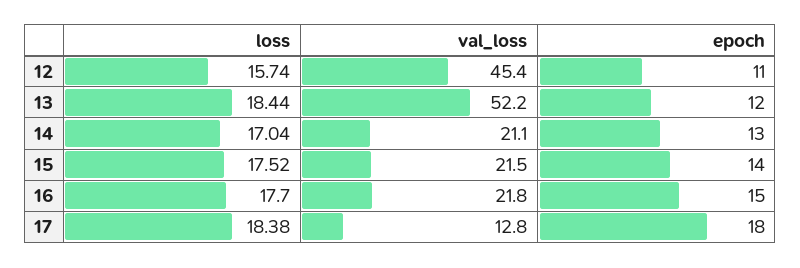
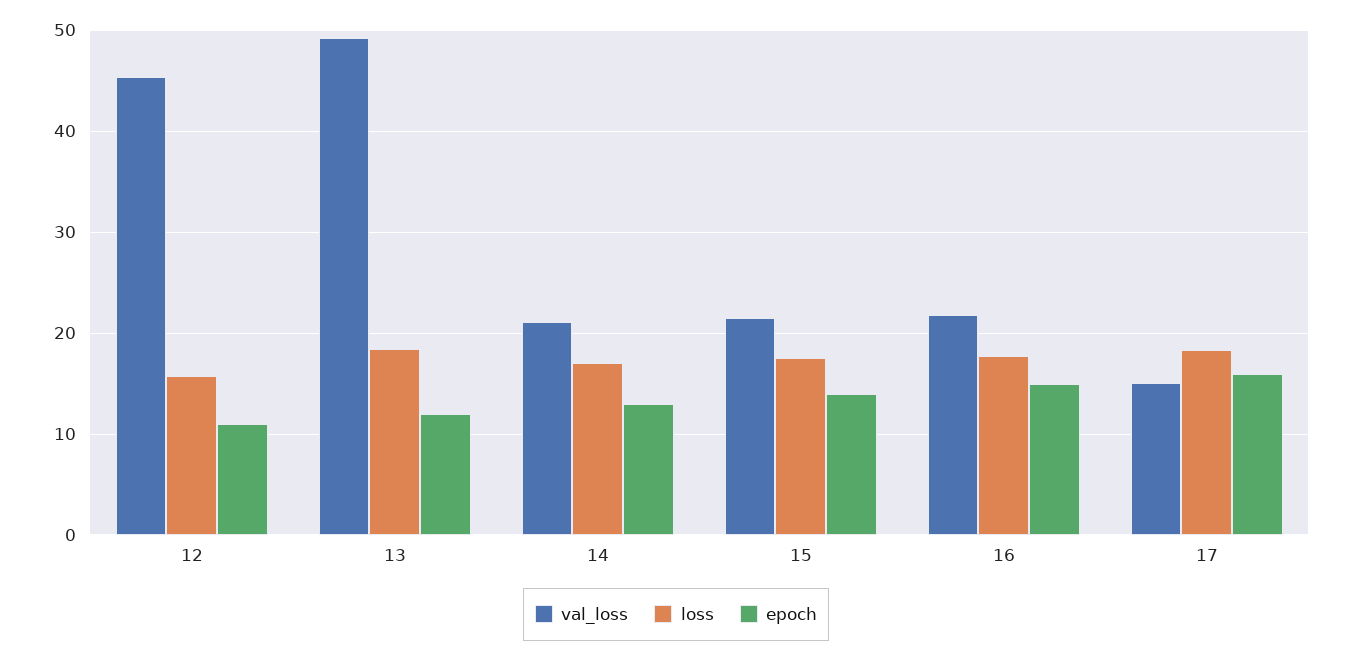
  {
    "loss": {
      "12": 15.74,
      "13": 18.44,
      "14": 17.04,
      "15": 17.52,
      "16": 17.7,
      "17": 18.38
    },
    "val_loss": {
      "12": 45.4,
-     "13": 52.2,
+     "13": 49,
      "14": 21.1,
      "15": 21.5,
      "16": 21.8,
-     "17": 12.8
+     "17": 15
    },
    "epoch": {
      "12": 11,
      "13": 12,
      "14": 13,
      "15": 14,
      "16": 15,
-     "17": 18
+     "17": 16
    }
  }

